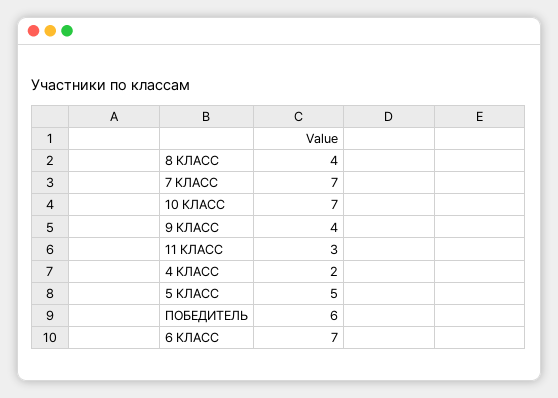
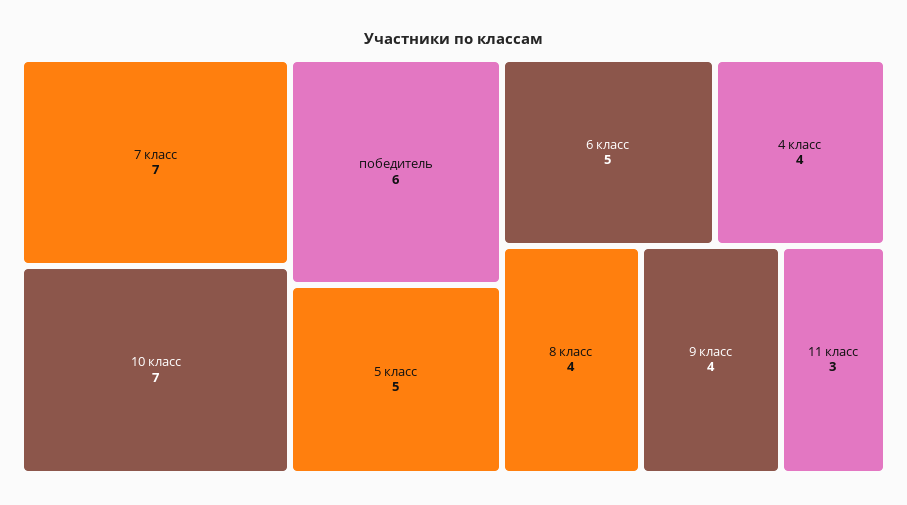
  {
    "8 КЛАСС": 4,
    "7 КЛАСС": 7,
    "10 КЛАСС": 7,
    "9 КЛАСС": 4,
    "11 КЛАСС": 3,
-   "4 КЛАСС": 2,
+   "4 КЛАСС": 4,
    "5 КЛАСС": 5,
    "ПОБЕДИТЕЛЬ": 6,
-   "6 КЛАСС": 7
+   "6 КЛАСС": 5
  }

